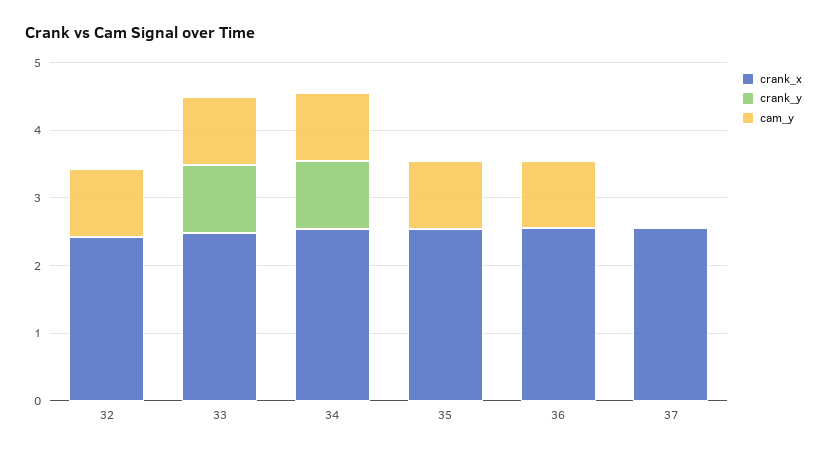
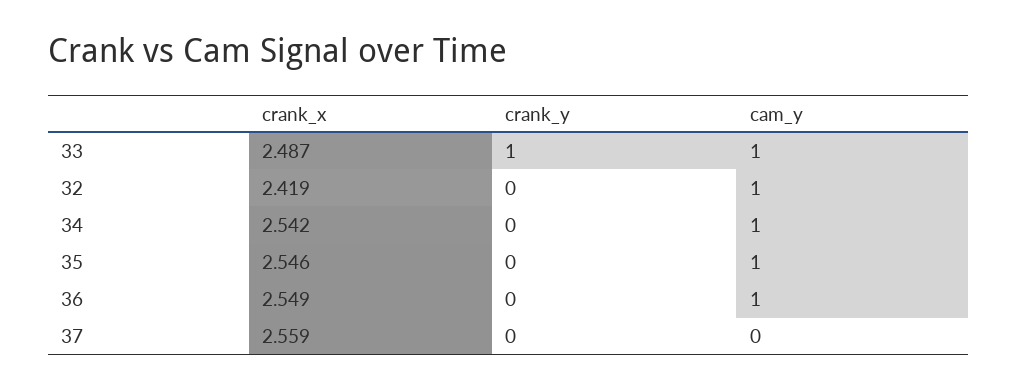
  {
    "crank_x": {
      "32": 2.419,
      "33": 2.487,
      "34": 2.542,
      "35": 2.546,
      "36": 2.549,
      "37": 2.559
    },
    "crank_y": {
      "32": 0,
      "33": 1,
-     "34": 1,
+     "34": 0,
      "35": 0,
      "36": 0,
      "37": 0
    },
    "cam_y": {
      "32": 1,
      "33": 1,
      "34": 1,
      "35": 1,
      "36": 1,
      "37": 0
    }
  }

